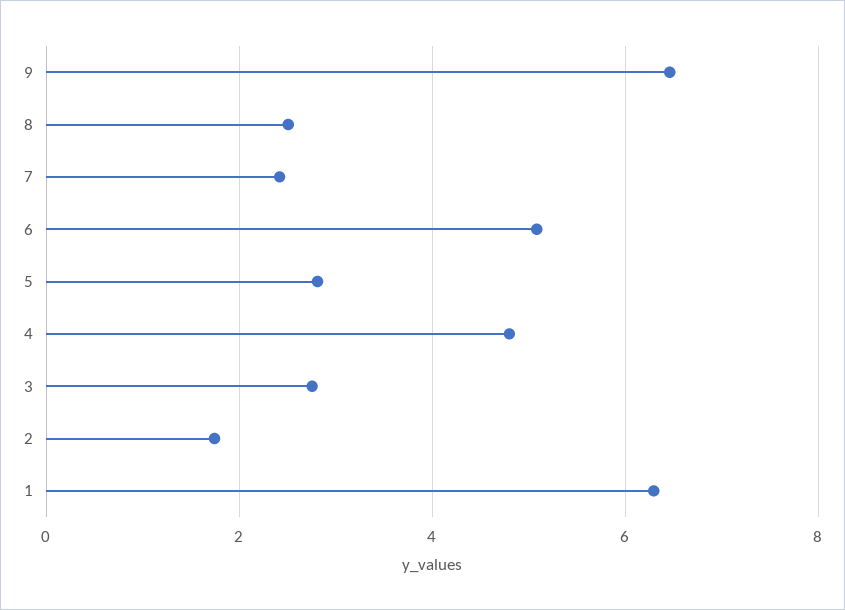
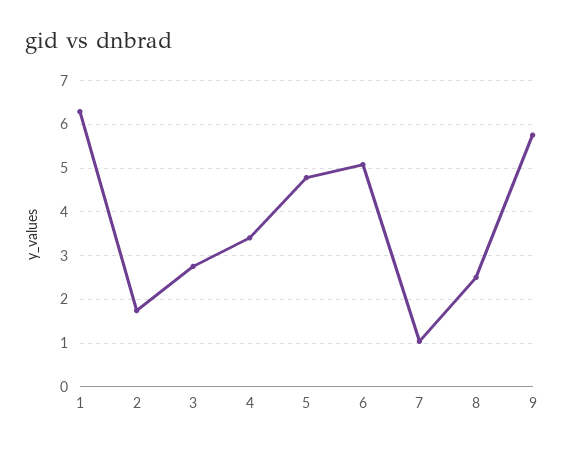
  {
-   "9": 6.4,
+   "9": 5.8,
    "8": 2.6,
-   "7": 2.4,
+   "7": 1,
    "6": 5,
-   "5": 2.8,
+   "5": 4.8,
-   "4": 4.8,
+   "4": 3.4,
    "3": 2.8,
    "2": 1.8,
    "1": 6.2
  }

